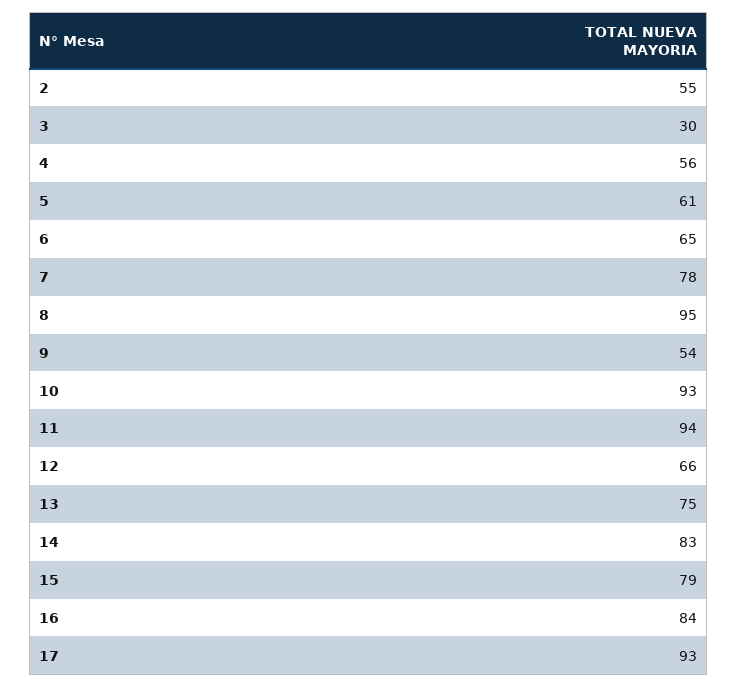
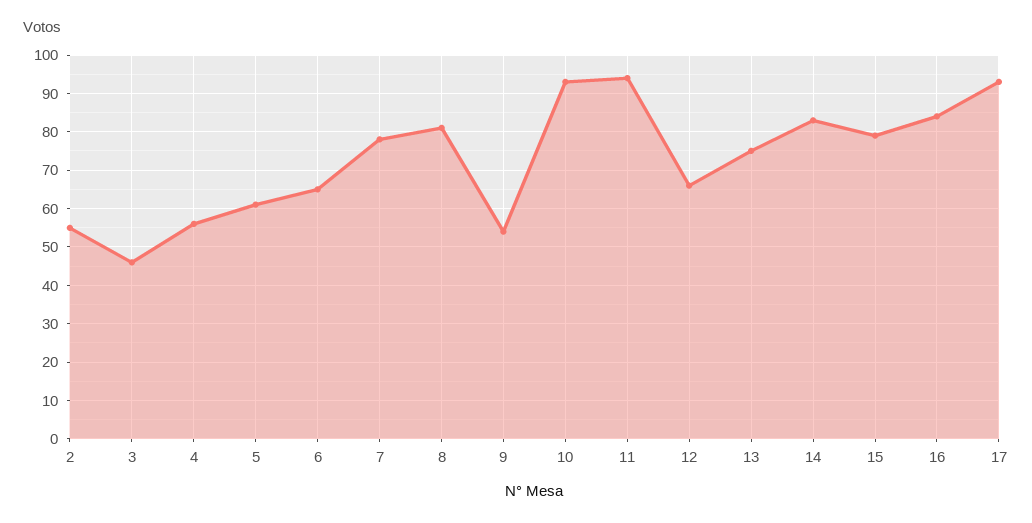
  {
    "2": 55,
-   "3": 30,
+   "3": 45,
    "4": 56,
    "5": 61,
    "6": 65,
    "7": 78,
-   "8": 95,
+   "8": 80,
    "9": 54,
    "10": 93,
    "11": 94,
    "12": 66,
    "13": 75,
    "14": 83,
    "15": 79,
    "16": 84,
    "17": 93
  }

